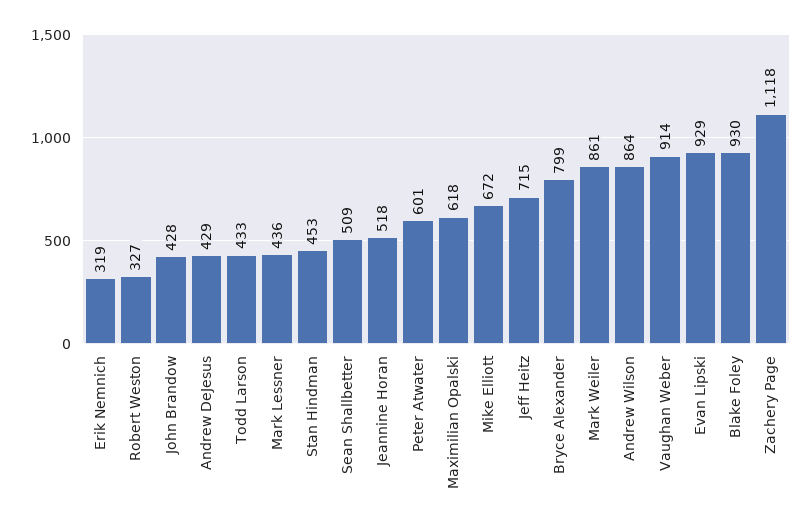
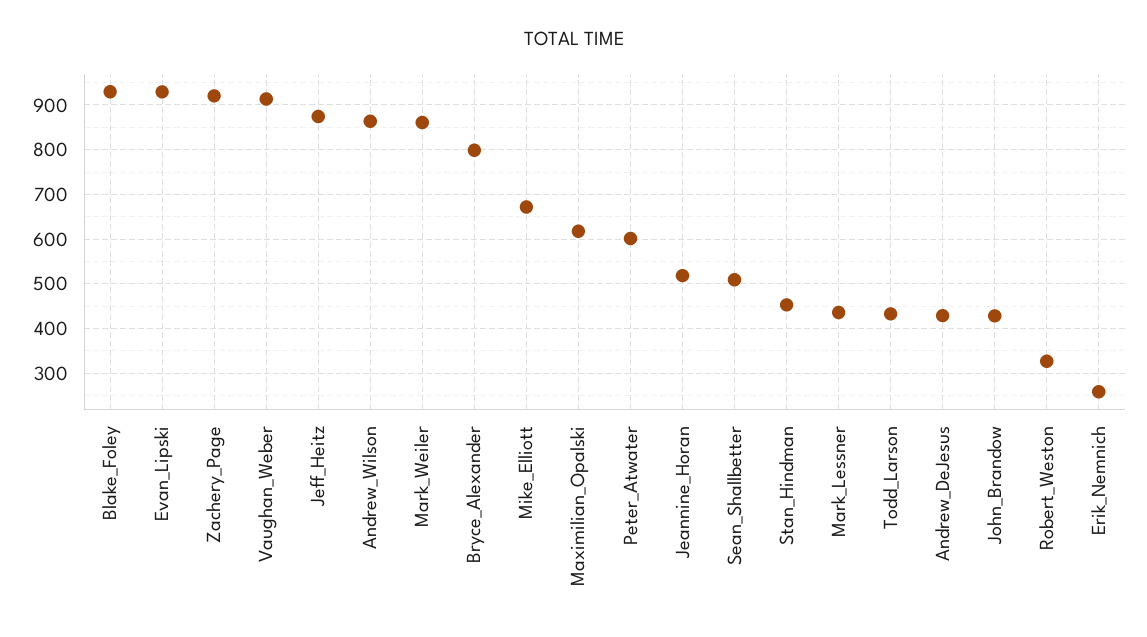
  {
-   "Erik Nemnich": 319,
+   "Erik Nemnich": 260,
    "Robert Weston": 327,
    "John Brandow": 428,
    "Andrew DeJesus": 429,
    "Todd Larson": 433,
    "Mark Lessner": 436,
    "Stan Hindman": 453,
    "Sean Shallbetter": 509,
    "Jeannine Horan": 518,
    "Peter Atwater": 601,
    "Maximilian Opalski": 618,
    "Mike Elliott": 672,
-   "Jeff Heitz": 715,
+   "Jeff Heitz": 880,
    "Bryce Alexander": 799,
    "Mark Weiler": 861,
    "Andrew Wilson": 864,
    "Vaughan Weber": 914,
    "Evan Lipski": 929,
    "Blake Foley": 930,
-   "Zachery Page": 1118
+   "Zachery Page": 920
  }

